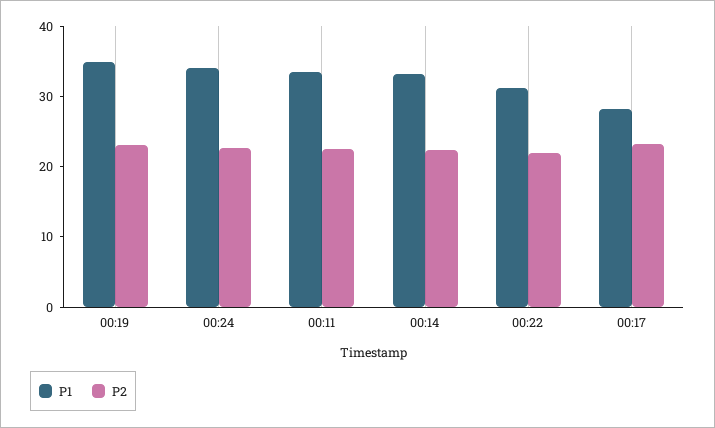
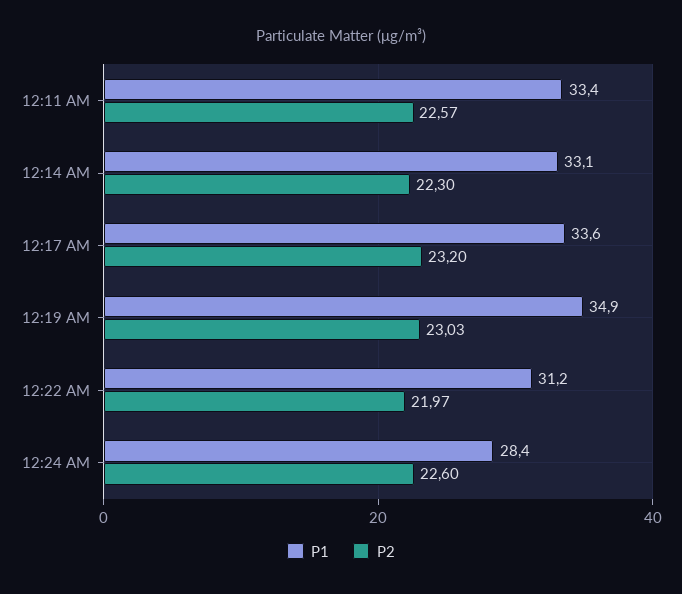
  {
    "P1": {
      "00:19": 34.9,
-     "00:24": 34,
+     "00:24": 28.4,
      "00:11": 33.4,
      "00:14": 33.1,
      "00:22": 31.2,
-     "00:17": 28
+     "00:17": 33.6
    },
    "P2": {
      "00:19": 23.03,
      "00:24": 22.6,
      "00:11": 22.57,
      "00:14": 22.3,
      "00:22": 21.97,
      "00:17": 23.2
    }
  }

